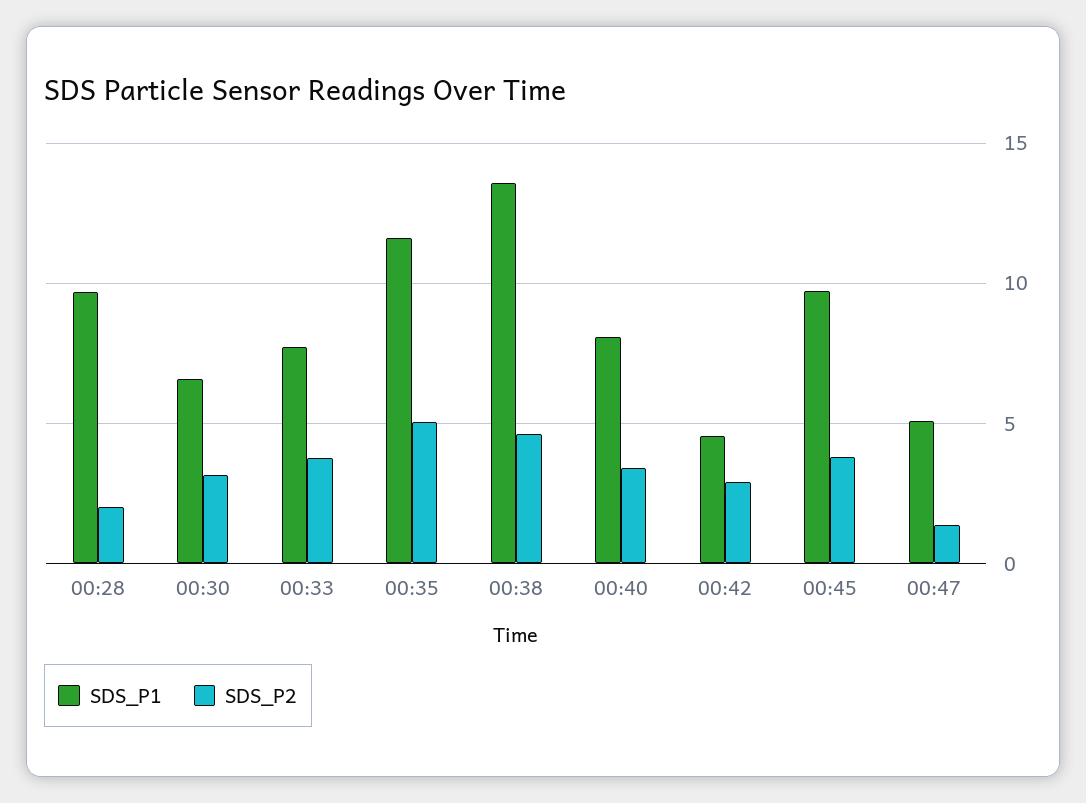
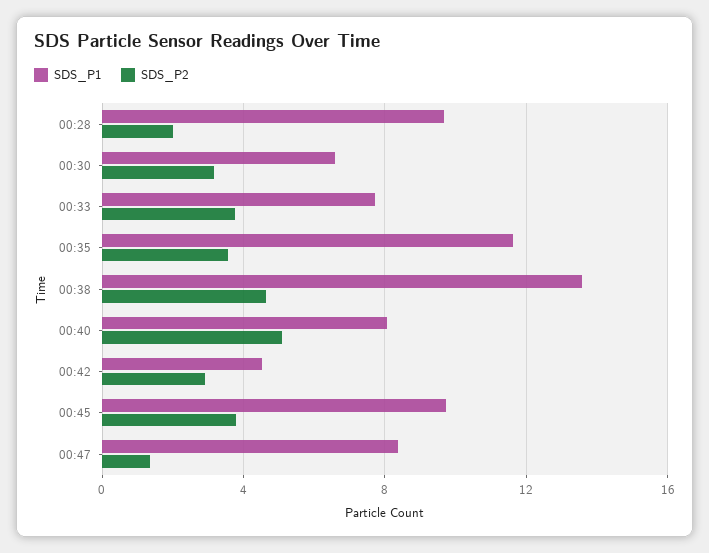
  {
    "SDS_P1": {
      "00:28": 9.5,
      "00:30": 6.5,
      "00:33": 7.5,
      "00:35": 11.5,
      "00:38": 13.5,
      "00:40": 8,
      "00:42": 4.5,
      "00:45": 9.5,
-     "00:47": 5
+     "00:47": 8.5
    },
    "SDS_P2": {
      "00:28": 2,
      "00:30": 3,
      "00:33": 4,
-     "00:35": 5,
+     "00:35": 3.5,
      "00:38": 4.5,
-     "00:40": 3.5,
+     "00:40": 5,
      "00:42": 3,
      "00:45": 4,
      "00:47": 1.5
    }
  }

